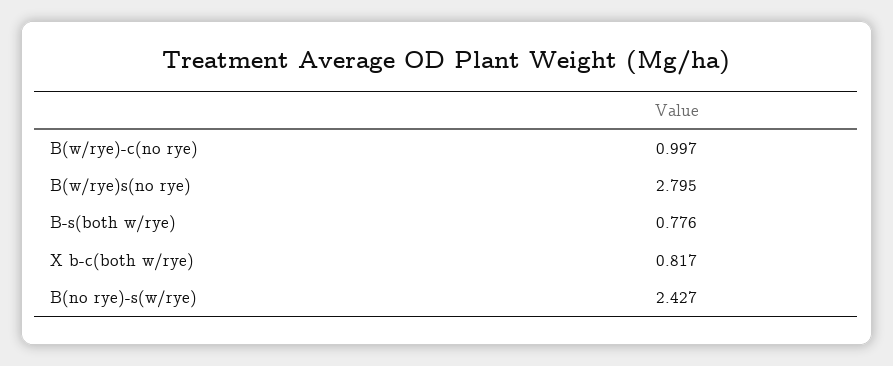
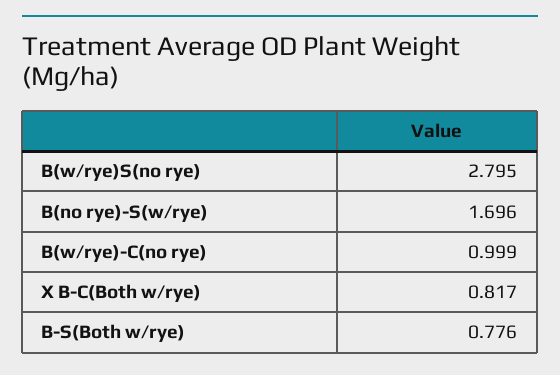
  {
-   "B(w/rye)-c(no rye)": 0.997,
+   "B(w/rye)-c(no rye)": 0.999,
    "B(w/rye)s(no rye)": 2.795,
    "B-s(both w/rye)": 0.776,
    "X b-c(both w/rye)": 0.817,
-   "B(no rye)-s(w/rye)": 2.427
+   "B(no rye)-s(w/rye)": 1.696
  }

